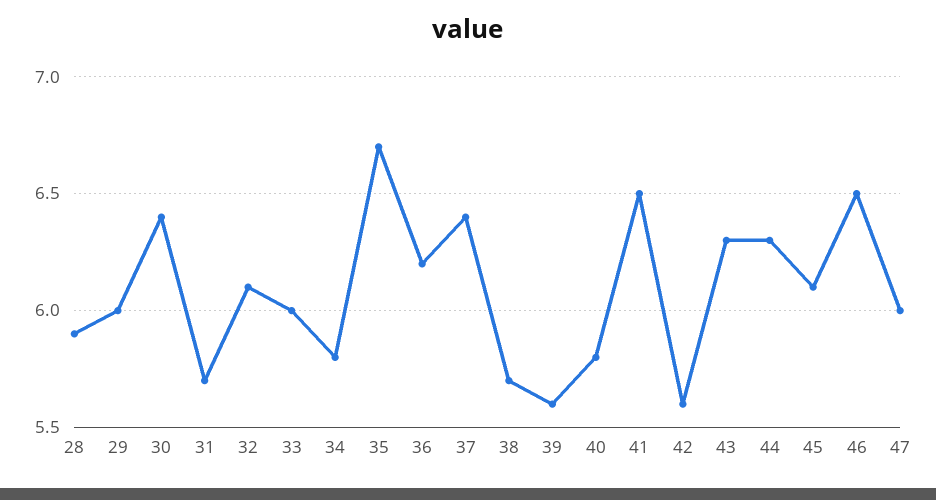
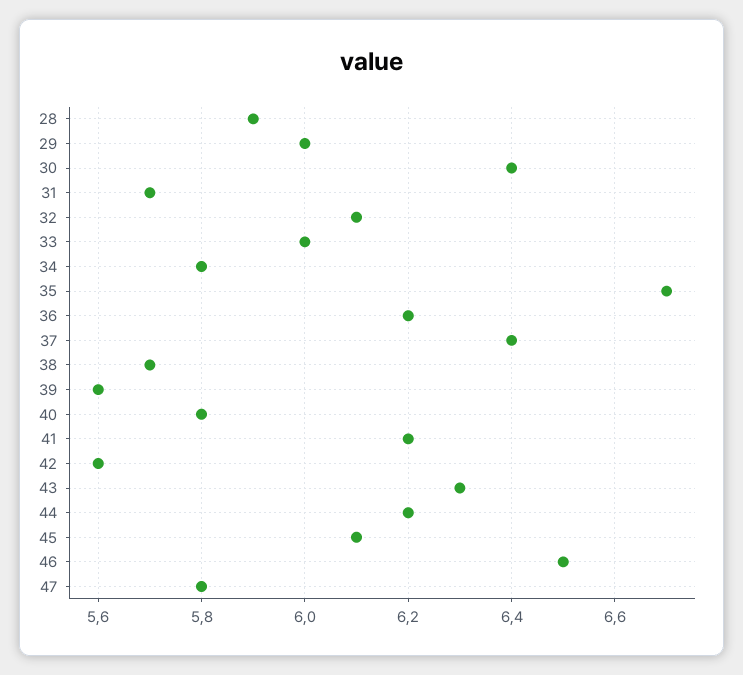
  {
    "28": 5.9,
    "29": 6,
    "30": 6.4,
    "31": 5.7,
    "32": 6.1,
    "33": 6,
    "34": 5.8,
    "35": 6.7,
    "36": 6.2,
    "37": 6.4,
    "38": 5.7,
    "39": 5.6,
    "40": 5.8,
-   "41": 6.5,
+   "41": 6.2,
    "42": 5.6,
    "43": 6.3,
-   "44": 6.3,
+   "44": 6.2,
    "45": 6.1,
    "46": 6.5,
-   "47": 6
+   "47": 5.8
  }

